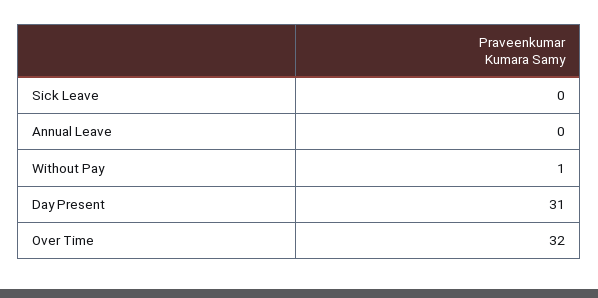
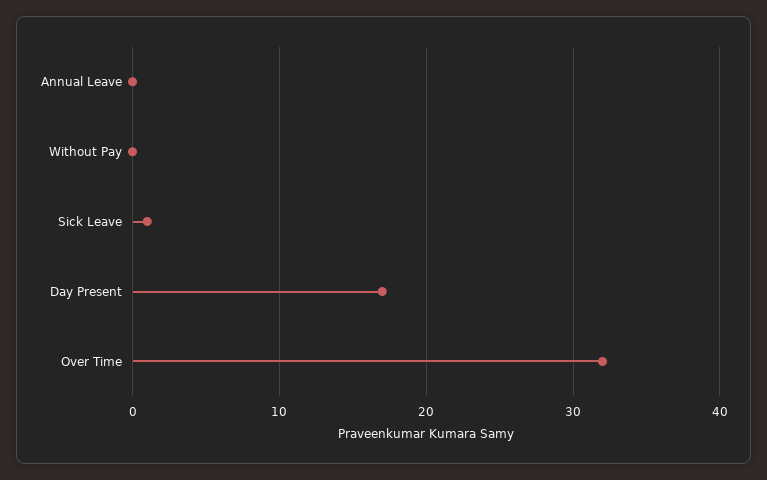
  {
-   "Sick Leave": 0,
+   "Sick Leave": 1,
    "Annual Leave": 0,
-   "Without Pay": 1,
+   "Without Pay": 0,
-   "Day Present": 31,
+   "Day Present": 17,
    "Over Time": 32
  }

